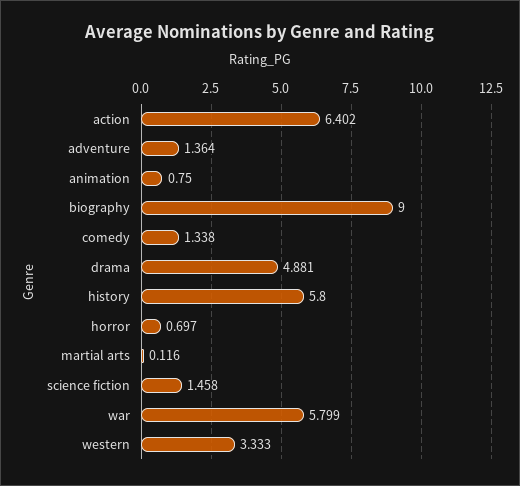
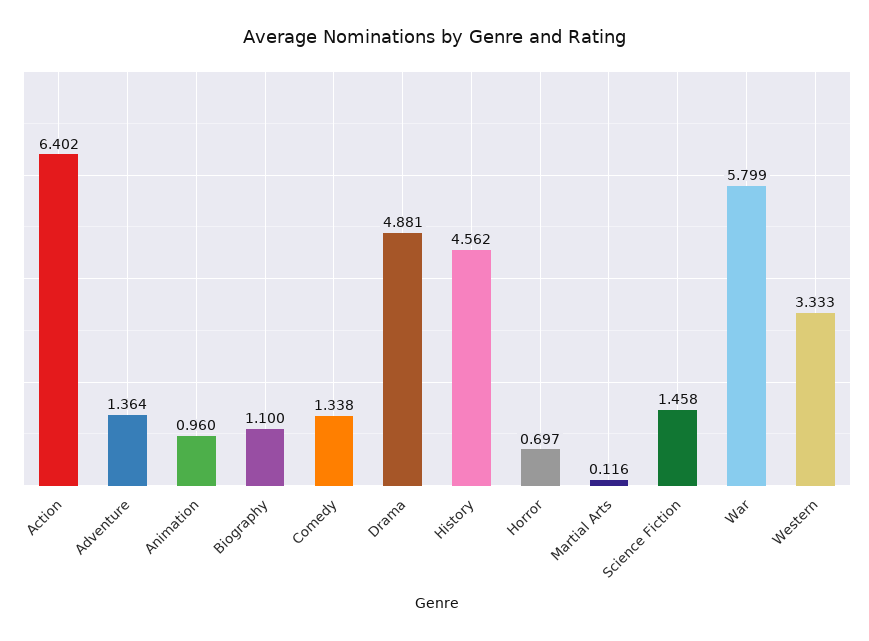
  {
    "action": 6.402,
    "adventure": 1.364,
-   "animation": 0.75,
+   "animation": 0.96,
-   "biography": 9,
+   "biography": 1.1,
    "comedy": 1.338,
    "drama": 4.881,
-   "history": 5.8,
+   "history": 4.562,
    "horror": 0.697,
    "martial arts": 0.116,
    "science fiction": 1.458,
    "war": 5.799,
    "western": 3.333
  }

